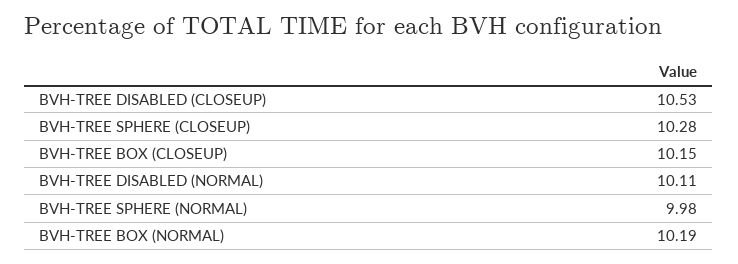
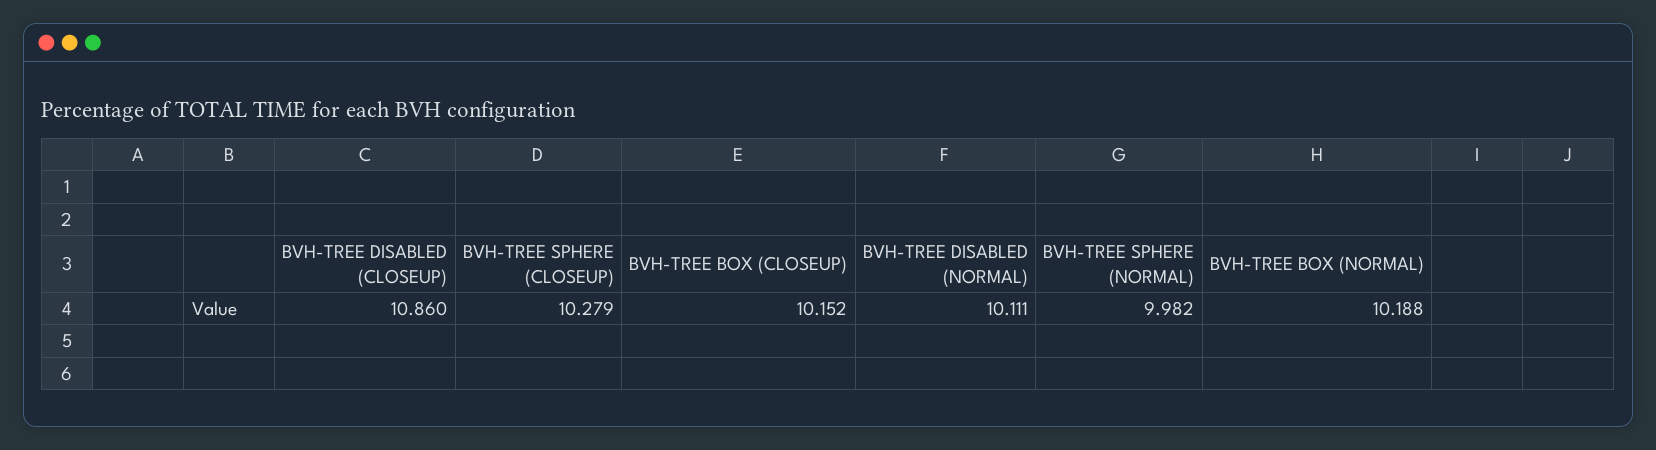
  {
-   "BVH-TREE DISABLED (CLOSEUP)": 10.53,
+   "BVH-TREE DISABLED (CLOSEUP)": 10.86,
    "BVH-TREE SPHERE (CLOSEUP)": 10.279,
    "BVH-TREE BOX (CLOSEUP)": 10.152,
    "BVH-TREE DISABLED (NORMAL)": 10.111,
    "BVH-TREE SPHERE (NORMAL)": 9.982,
    "BVH-TREE BOX (NORMAL)": 10.188
  }

